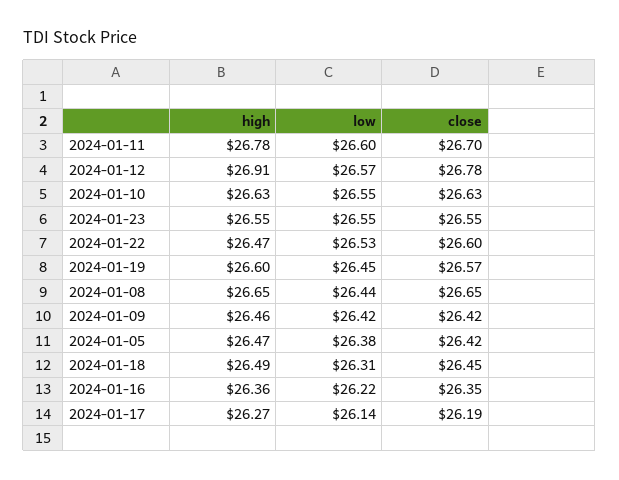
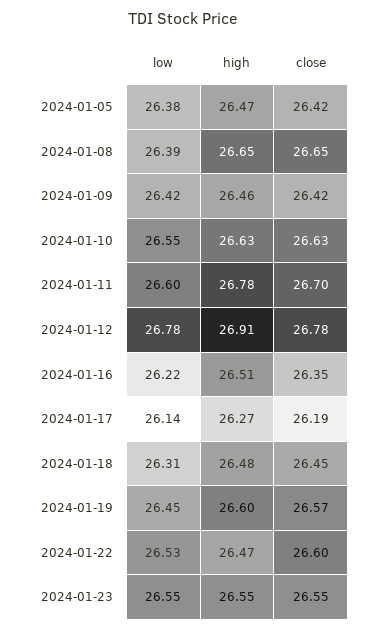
  {
    "high": {
      "2024-01-11": 26.78,
      "2024-01-12": 26.91,
      "2024-01-10": 26.63,
      "2024-01-23": 26.55,
      "2024-01-22": 26.47,
      "2024-01-19": 26.6,
      "2024-01-08": 26.65,
      "2024-01-09": 26.46,
      "2024-01-05": 26.47,
-     "2024-01-18": 26.49,
+     "2024-01-18": 26.48,
-     "2024-01-16": 26.36,
+     "2024-01-16": 26.51,
      "2024-01-17": 26.27
    },
    "low": {
      "2024-01-11": 26.6,
-     "2024-01-12": 26.57,
+     "2024-01-12": 26.78,
      "2024-01-10": 26.55,
      "2024-01-23": 26.55,
      "2024-01-22": 26.53,
      "2024-01-19": 26.45,
-     "2024-01-08": 26.44,
+     "2024-01-08": 26.39,
      "2024-01-09": 26.42,
      "2024-01-05": 26.38,
      "2024-01-18": 26.31,
      "2024-01-16": 26.22,
      "2024-01-17": 26.14
    },
    "close": {
      "2024-01-11": 26.7,
      "2024-01-12": 26.78,
      "2024-01-10": 26.63,
      "2024-01-23": 26.55,
      "2024-01-22": 26.6,
      "2024-01-19": 26.57,
      "2024-01-08": 26.65,
      "2024-01-09": 26.42,
      "2024-01-05": 26.42,
      "2024-01-18": 26.45,
      "2024-01-16": 26.35,
      "2024-01-17": 26.19
    }
  }

